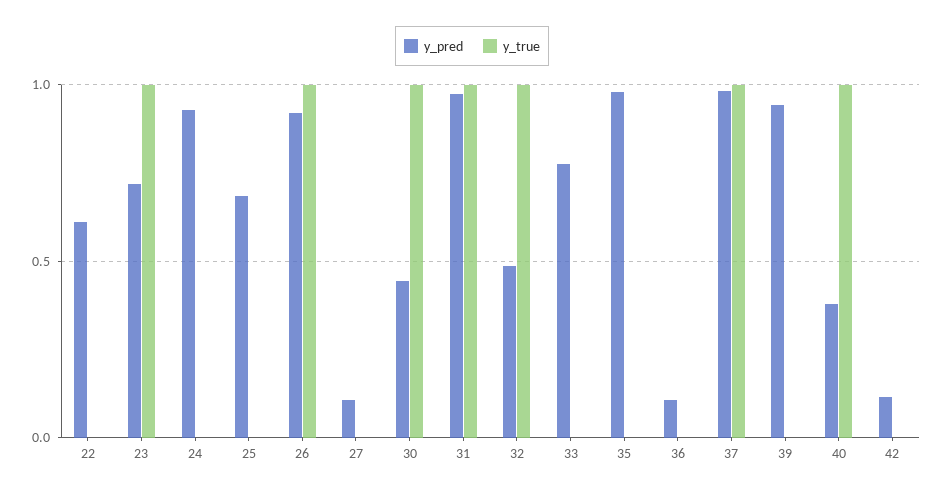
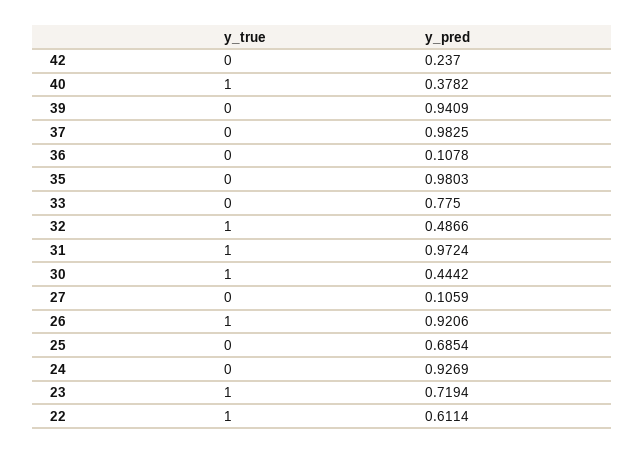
  {
    "y_pred": {
      "22": 0.6114,
      "23": 0.7194,
      "24": 0.9269,
      "25": 0.6854,
      "26": 0.9206,
      "27": 0.1059,
      "30": 0.4442,
      "31": 0.9724,
      "32": 0.4866,
      "33": 0.775,
      "35": 0.9803,
      "36": 0.1078,
      "37": 0.9825,
      "39": 0.9409,
      "40": 0.3782,
-     "42": 0.1
+     "42": 0.237
    },
    "y_true": {
-     "22": 0,
+     "22": 1,
      "23": 1,
      "24": 0,
      "25": 0,
      "26": 1,
      "27": 0,
      "30": 1,
      "31": 1,
      "32": 1,
      "33": 0,
      "35": 0,
      "36": 0,
-     "37": 1,
+     "37": 0,
      "39": 0,
      "40": 1,
      "42": 0
    }
  }

